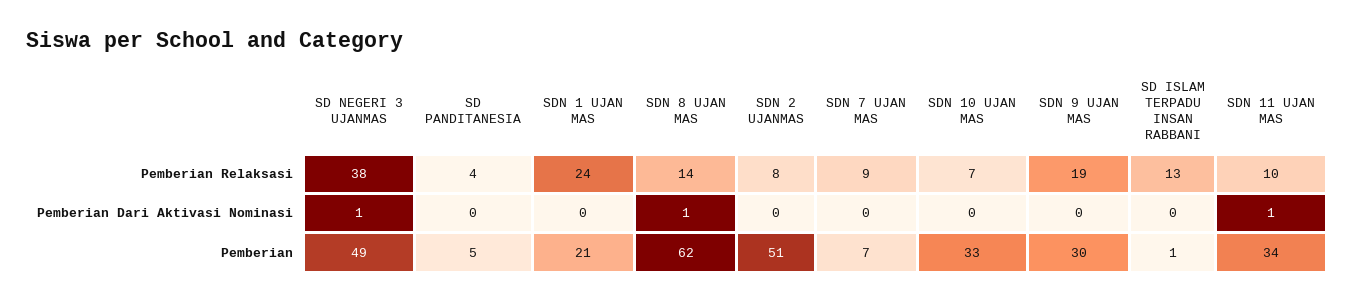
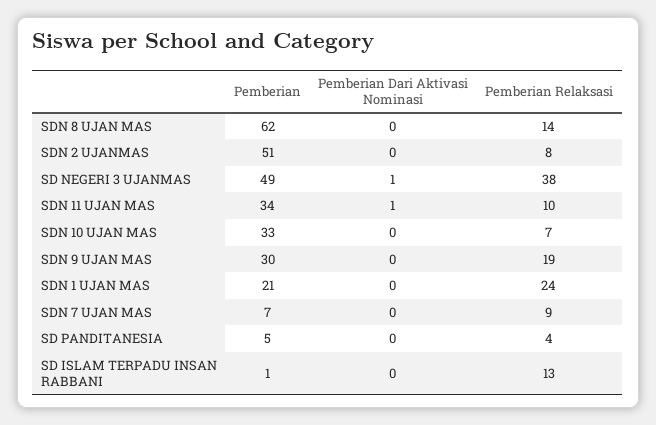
  {
    "SD NEGERI 3 UJANMAS": {
      "Pemberian Relaksasi": 38,
      "Pemberian Dari Aktivasi Nominasi": 1,
      "Pemberian": 49
    },
    "SD PANDITANESIA": {
      "Pemberian Relaksasi": 4,
      "Pemberian Dari Aktivasi Nominasi": 0,
      "Pemberian": 5
    },
    "SDN 1 UJAN MAS": {
      "Pemberian Relaksasi": 24,
      "Pemberian Dari Aktivasi Nominasi": 0,
      "Pemberian": 21
    },
    "SDN 8 UJAN MAS": {
      "Pemberian Relaksasi": 14,
-     "Pemberian Dari Aktivasi Nominasi": 1,
+     "Pemberian Dari Aktivasi Nominasi": 0,
      "Pemberian": 62
    },
    "SDN 2 UJANMAS": {
      "Pemberian Relaksasi": 8,
      "Pemberian Dari Aktivasi Nominasi": 0,
      "Pemberian": 51
    },
    "SDN 7 UJAN MAS": {
      "Pemberian Relaksasi": 9,
      "Pemberian Dari Aktivasi Nominasi": 0,
      "Pemberian": 7
    },
    "SDN 10 UJAN MAS": {
      "Pemberian Relaksasi": 7,
      "Pemberian Dari Aktivasi Nominasi": 0,
      "Pemberian": 33
    },
    "SDN 9 UJAN MAS": {
      "Pemberian Relaksasi": 19,
      "Pemberian Dari Aktivasi Nominasi": 0,
      "Pemberian": 30
    },
    "SD ISLAM TERPADU INSAN RABBANI": {
      "Pemberian Relaksasi": 13,
      "Pemberian Dari Aktivasi Nominasi": 0,
      "Pemberian": 1
    },
    "SDN 11 UJAN MAS": {
      "Pemberian Relaksasi": 10,
      "Pemberian Dari Aktivasi Nominasi": 1,
      "Pemberian": 34
    }
  }

